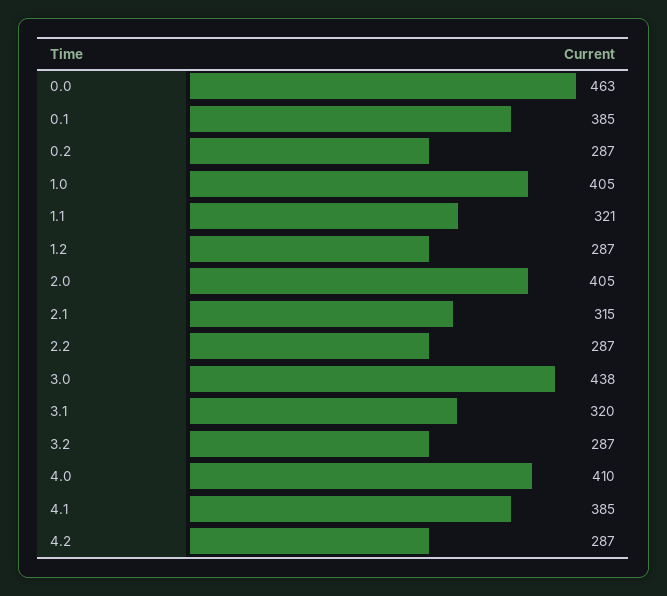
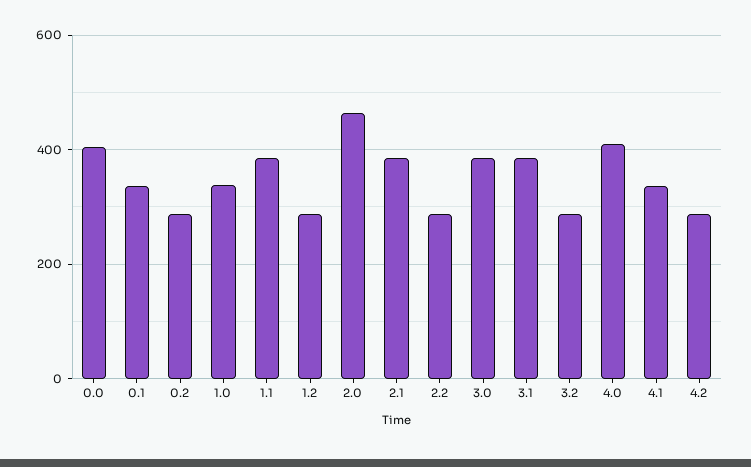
  {
-   "0.0": 463,
+   "0.0": 400,
-   "0.1": 385,
+   "0.1": 340,
    "0.2": 287,
-   "1.0": 405,
+   "1.0": 340,
-   "1.1": 321,
+   "1.1": 380,
    "1.2": 287,
-   "2.0": 405,
+   "2.0": 460,
-   "2.1": 315,
+   "2.1": 380,
    "2.2": 287,
-   "3.0": 438,
+   "3.0": 380,
-   "3.1": 320,
+   "3.1": 380,
    "3.2": 287,
    "4.0": 410,
-   "4.1": 385,
+   "4.1": 340,
    "4.2": 287
  }

